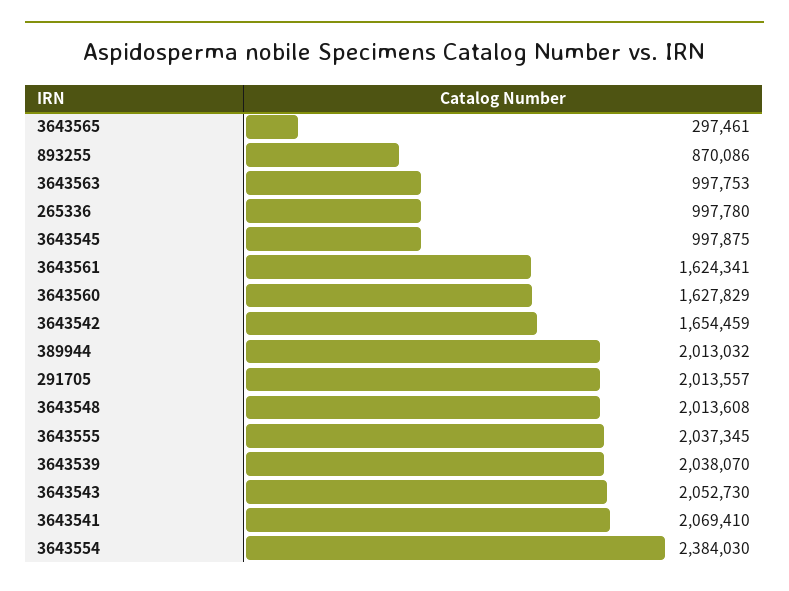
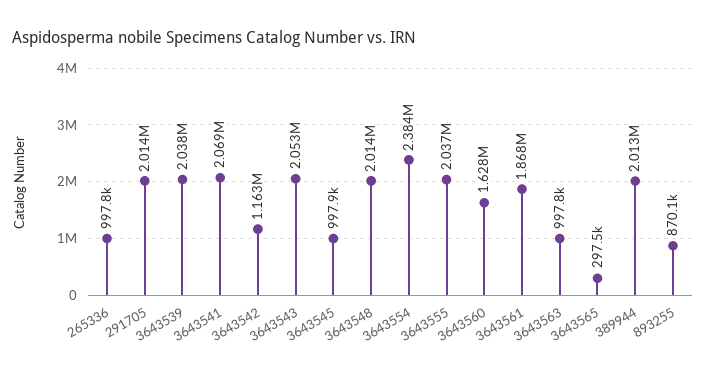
  {
    "3643565": 297461,
    "893255": 870086,
    "3643563": 997753,
    "265336": 997780,
    "3643545": 997875,
-   "3643561": 1624341,
+   "3643561": 1868000,
    "3643560": 1627829,
-   "3643542": 1654459,
+   "3643542": 1163000,
    "389944": 2013032,
    "291705": 2013557,
    "3643548": 2013608,
    "3643555": 2037345,
    "3643539": 2038070,
    "3643543": 2052730,
    "3643541": 2069410,
    "3643554": 2384030
  }

